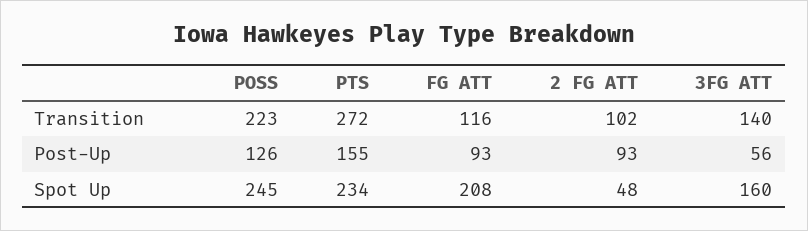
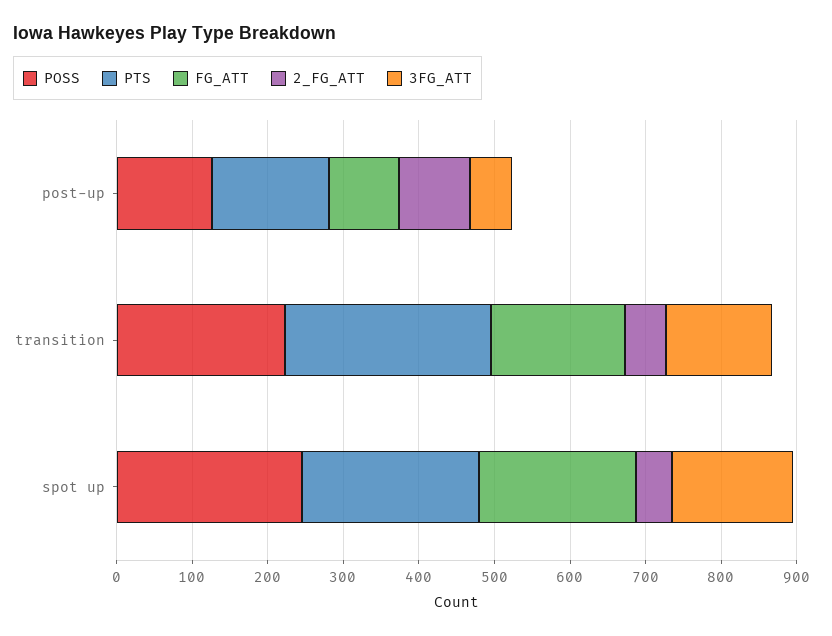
  {
    "POSS": {
      "Transition": 223,
      "Post-Up": 126,
      "Spot Up": 245
    },
    "PTS": {
      "Transition": 272,
      "Post-Up": 155,
      "Spot Up": 234
    },
    "FG ATT": {
-     "Transition": 116,
+     "Transition": 180,
      "Post-Up": 93,
      "Spot Up": 208
    },
    "2 FG ATT": {
-     "Transition": 102,
+     "Transition": 60,
      "Post-Up": 93,
      "Spot Up": 48
    },
    "3FG ATT": {
      "Transition": 140,
      "Post-Up": 56,
      "Spot Up": 160
    }
  }

